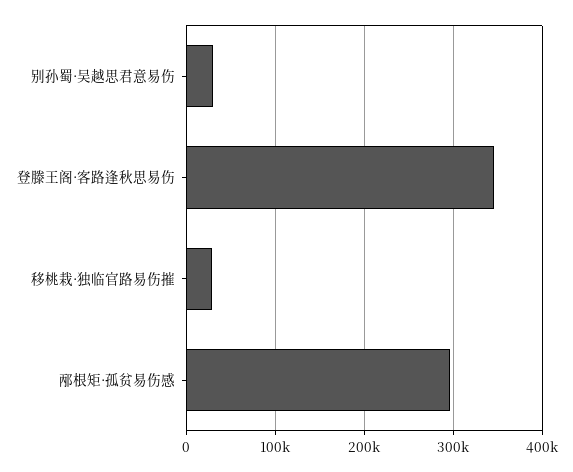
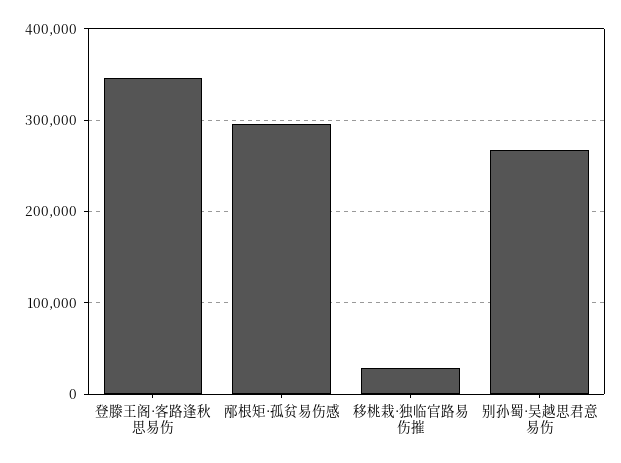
  {
-   "别孙蜀·吴越思君意易伤": 30000,
+   "别孙蜀·吴越思君意易伤": 270000,
    "登滕王阁·客路逢秋思易伤": 350000,
    "移桃栽·独临官路易伤摧": 30000,
    "邴根矩·孤贫易伤感": 300000
  }

